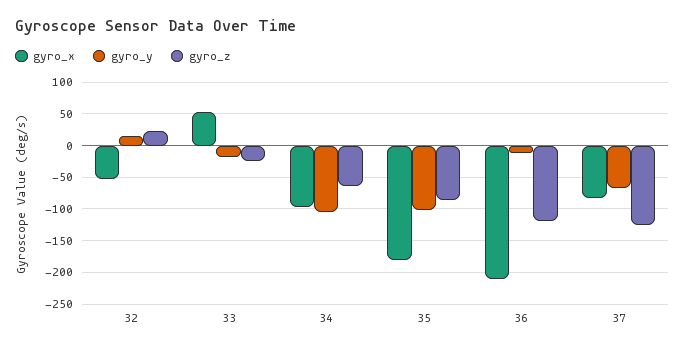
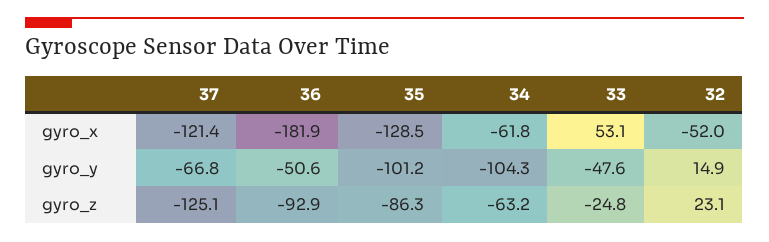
  {
    "gyro_x": {
      "32": -52,
      "33": 53.1,
-     "34": -100,
+     "34": -61.8,
-     "35": -180,
+     "35": -128.5,
-     "36": -210,
+     "36": -181.9,
-     "37": -80
+     "37": -121.4
    },
    "gyro_y": {
      "32": 14.9,
-     "33": -20,
+     "33": -47.6,
      "34": -104.3,
      "35": -101.2,
-     "36": -10,
+     "36": -50.6,
      "37": -66.8
    },
    "gyro_z": {
      "32": 23.1,
      "33": -24.8,
      "34": -63.2,
      "35": -86.3,
-     "36": -120,
+     "36": -92.9,
      "37": -125.1
    }
  }

